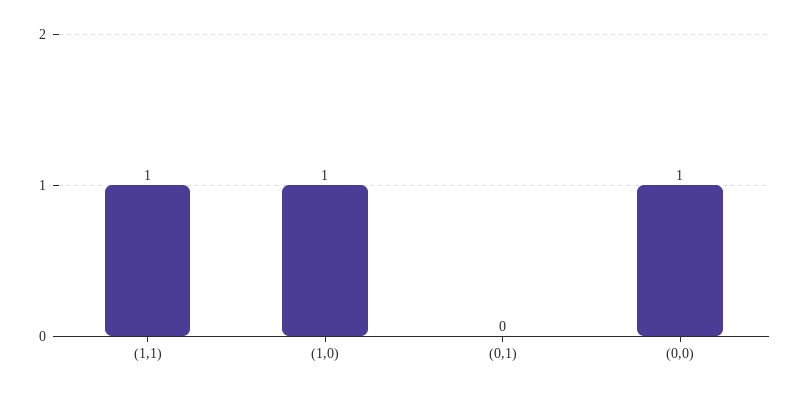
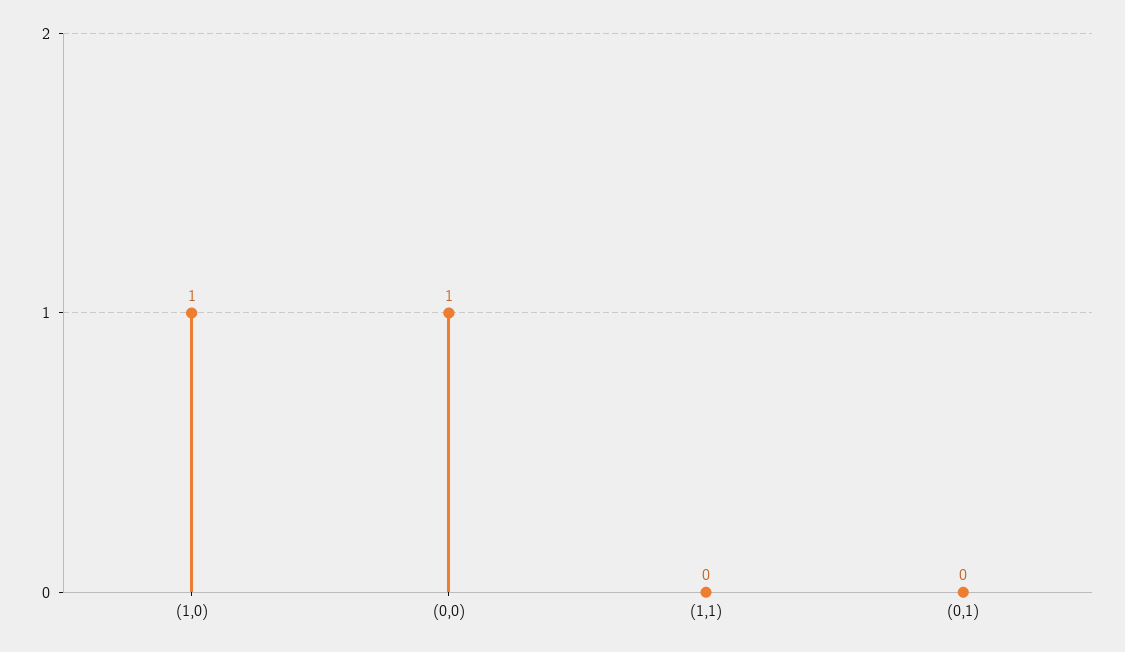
  {
-   "(1,1)": 1,
+   "(1,1)": 0,
    "(1,0)": 1,
    "(0,1)": 0,
    "(0,0)": 1
  }

